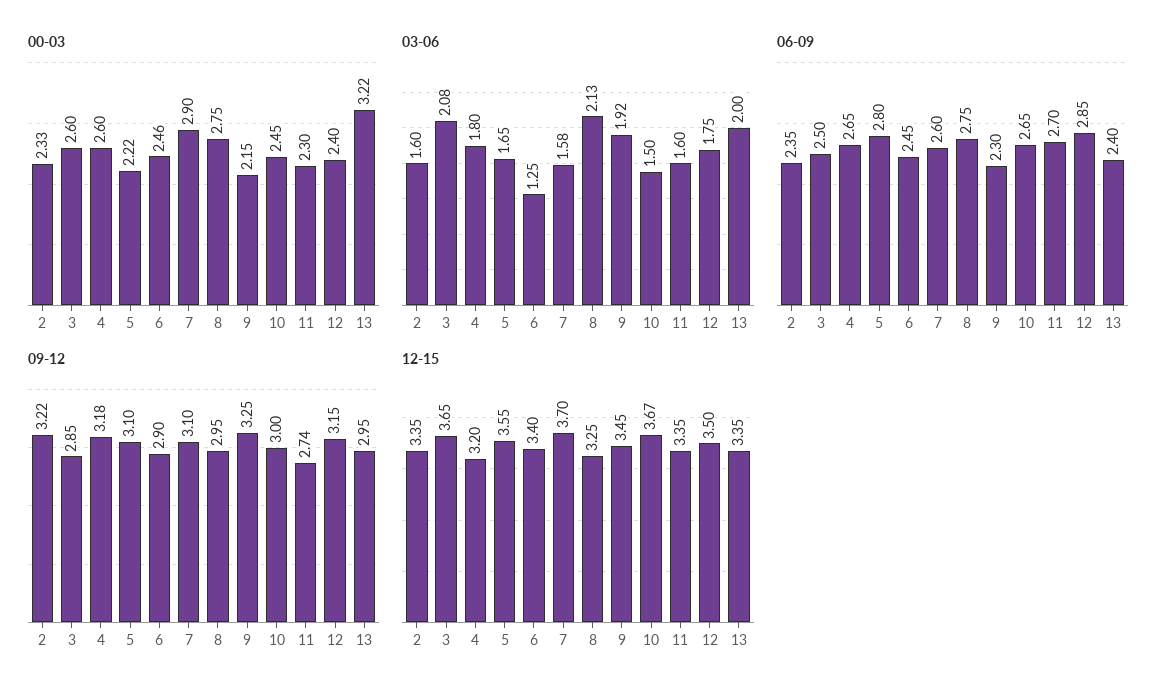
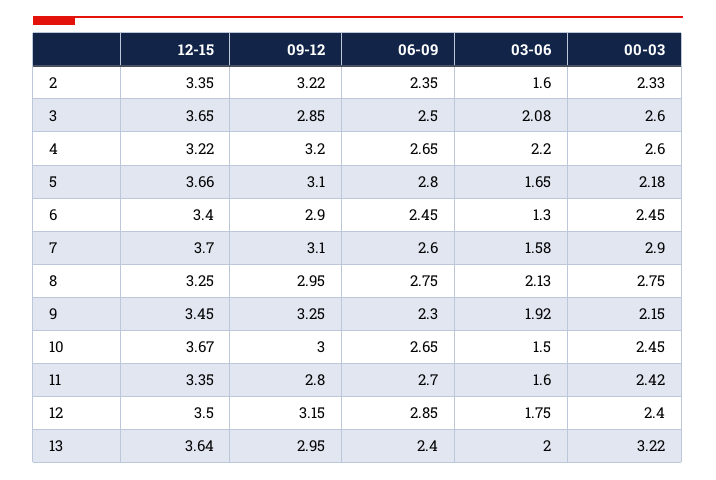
  {
    "00-03": {
      "2": 2.33,
      "3": 2.6,
      "4": 2.6,
-     "5": 2.22,
+     "5": 2.18,
-     "6": 2.46,
+     "6": 2.45,
      "7": 2.9,
      "8": 2.75,
      "9": 2.15,
      "10": 2.45,
-     "11": 2.3,
+     "11": 2.42,
      "12": 2.4,
      "13": 3.22
    },
    "03-06": {
      "2": 1.6,
      "3": 2.08,
-     "4": 1.8,
+     "4": 2.2,
      "5": 1.65,
-     "6": 1.25,
+     "6": 1.3,
      "7": 1.58,
      "8": 2.13,
      "9": 1.92,
      "10": 1.5,
      "11": 1.6,
      "12": 1.75,
      "13": 2
    },
    "06-09": {
      "2": 2.35,
      "3": 2.5,
      "4": 2.65,
      "5": 2.8,
      "6": 2.45,
      "7": 2.6,
      "8": 2.75,
      "9": 2.3,
      "10": 2.65,
      "11": 2.7,
      "12": 2.85,
      "13": 2.4
    },
    "09-12": {
      "2": 3.22,
      "3": 2.85,
-     "4": 3.18,
+     "4": 3.2,
      "5": 3.1,
      "6": 2.9,
      "7": 3.1,
      "8": 2.95,
      "9": 3.25,
      "10": 3,
-     "11": 2.74,
+     "11": 2.8,
      "12": 3.15,
      "13": 2.95
    },
    "12-15": {
      "2": 3.35,
      "3": 3.65,
-     "4": 3.2,
+     "4": 3.22,
-     "5": 3.55,
+     "5": 3.66,
      "6": 3.4,
      "7": 3.7,
      "8": 3.25,
      "9": 3.45,
      "10": 3.67,
      "11": 3.35,
      "12": 3.5,
-     "13": 3.35
+     "13": 3.64
    }
  }

